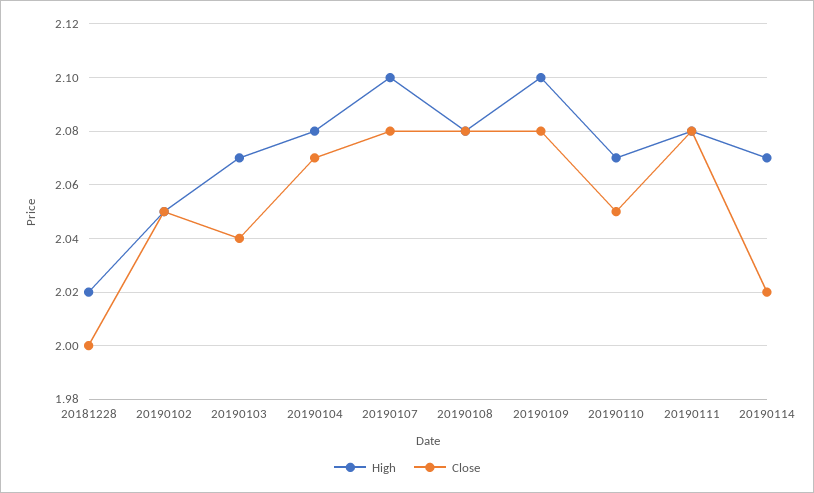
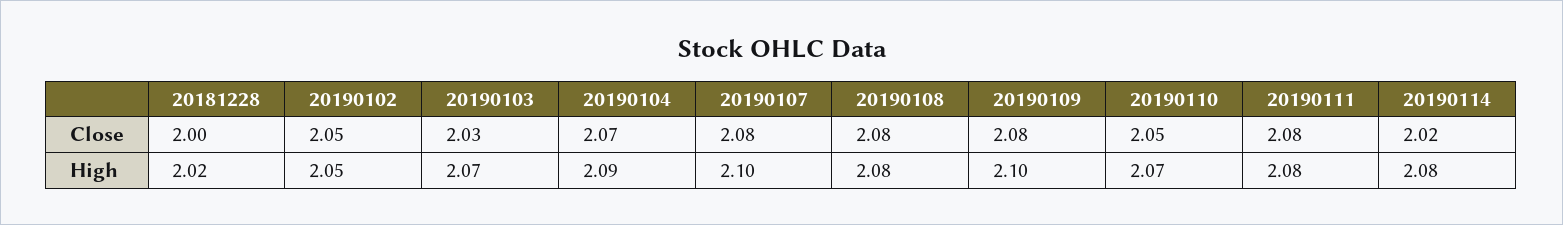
  {
    "High": {
      "20181228": 2.02,
      "20190102": 2.05,
      "20190103": 2.07,
-     "20190104": 2.08,
+     "20190104": 2.09,
      "20190107": 2.1,
      "20190108": 2.08,
      "20190109": 2.1,
      "20190110": 2.07,
      "20190111": 2.08,
-     "20190114": 2.07
+     "20190114": 2.08
    },
    "Close": {
      "20181228": 2,
      "20190102": 2.05,
-     "20190103": 2.04,
+     "20190103": 2.03,
      "20190104": 2.07,
      "20190107": 2.08,
      "20190108": 2.08,
      "20190109": 2.08,
      "20190110": 2.05,
      "20190111": 2.08,
      "20190114": 2.02
    }
  }

